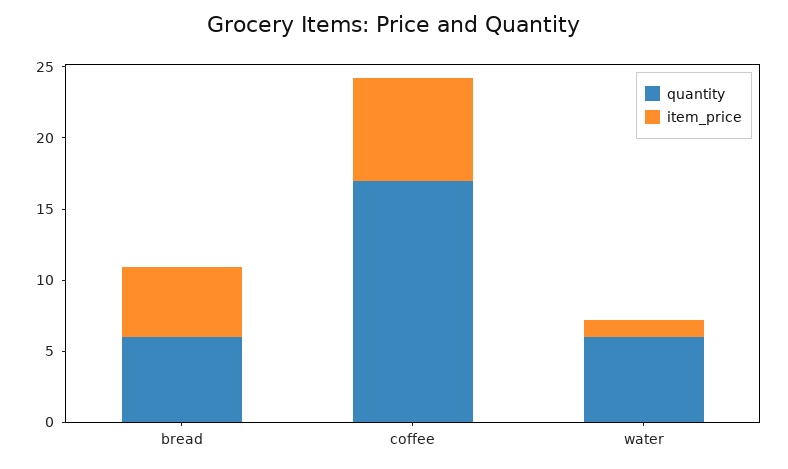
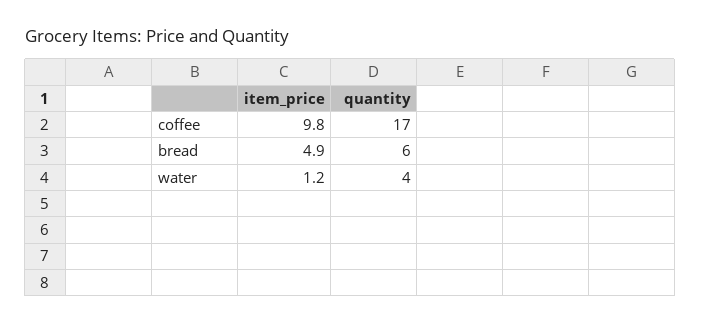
  {
    "quantity": {
      "bread": 6,
      "coffee": 17,
-     "water": 6
+     "water": 4
    },
    "item_price": {
      "bread": 4.9,
-     "coffee": 7,
+     "coffee": 9.8,
      "water": 1.2
    }
  }

